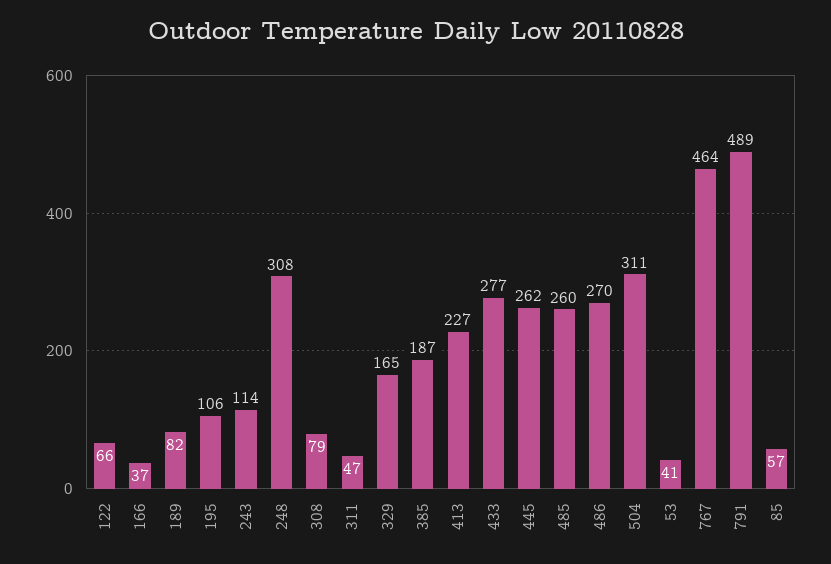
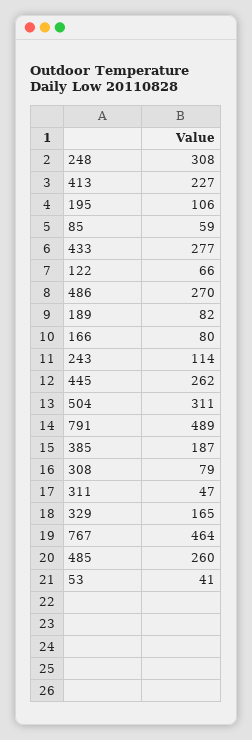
  {
    "122": 66,
-   "166": 37,
+   "166": 80,
    "189": 82,
    "195": 106,
    "243": 114,
    "248": 308,
    "308": 79,
    "311": 47,
    "329": 165,
    "385": 187,
    "413": 227,
    "433": 277,
    "445": 262,
    "485": 260,
    "486": 270,
    "504": 311,
    "53": 41,
    "767": 464,
    "791": 489,
-   "85": 57
+   "85": 59
  }

